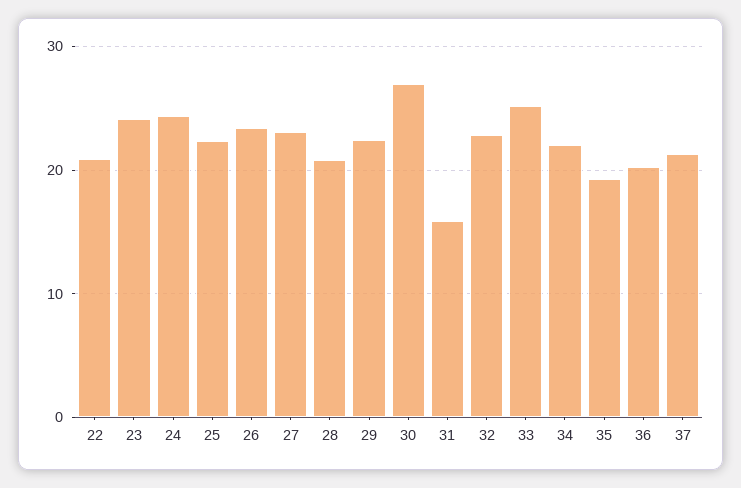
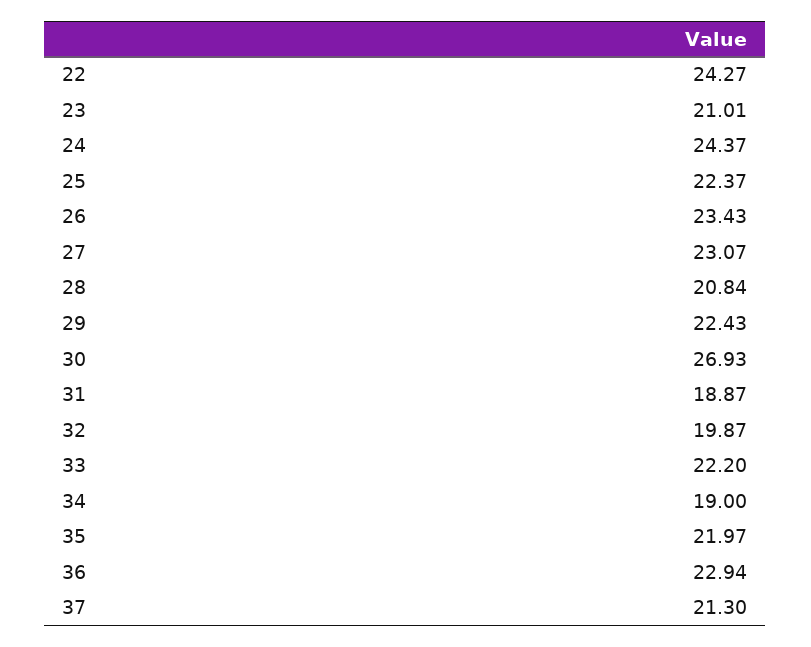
  {
-   "22": 21,
+   "22": 24.27,
-   "23": 24,
+   "23": 21.01,
    "24": 24.37,
    "25": 22.37,
    "26": 23.43,
    "27": 23.07,
    "28": 20.84,
    "29": 22.43,
    "30": 26.93,
-   "31": 16,
+   "31": 18.87,
-   "32": 23,
+   "32": 19.87,
-   "33": 25,
+   "33": 22.2,
-   "34": 22,
+   "34": 19,
-   "35": 19,
+   "35": 21.97,
-   "36": 20,
+   "36": 22.94,
    "37": 21.3
  }

